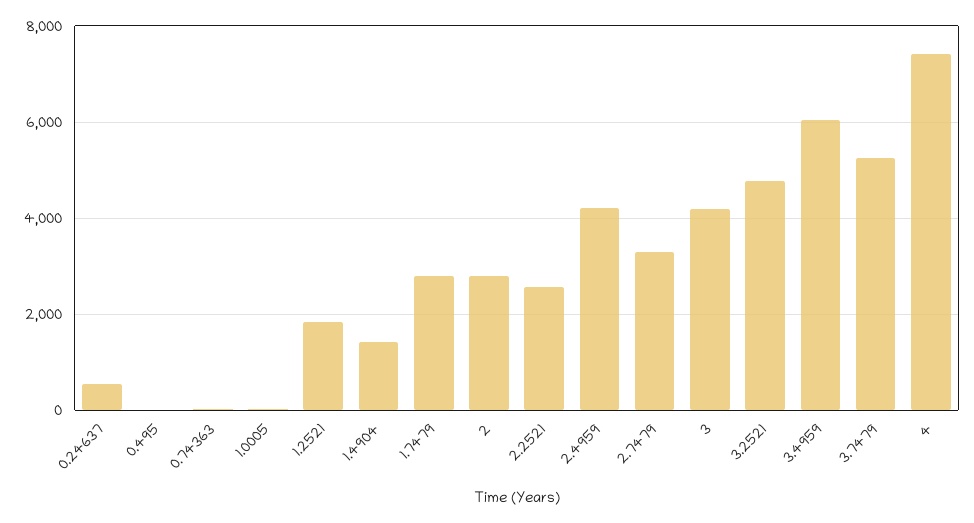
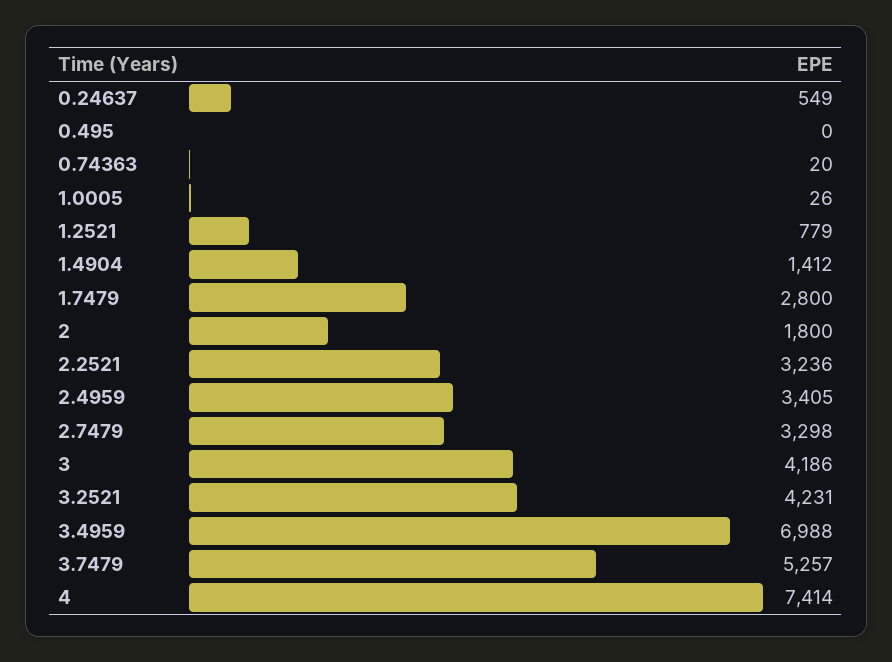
  {
    "0.24637": 549,
    "0.495": 0,
    "0.74363": 20,
    "1.0005": 26,
-   "1.2521": 1800,
+   "1.2521": 779,
    "1.4904": 1412,
    "1.7479": 2800,
-   "2": 2800,
+   "2": 1800,
-   "2.2521": 2600,
+   "2.2521": 3236,
-   "2.4959": 4200,
+   "2.4959": 3405,
    "2.7479": 3298,
    "3": 4186,
-   "3.2521": 4800,
+   "3.2521": 4231,
-   "3.4959": 6000,
+   "3.4959": 6988,
    "3.7479": 5257,
    "4": 7414
  }

